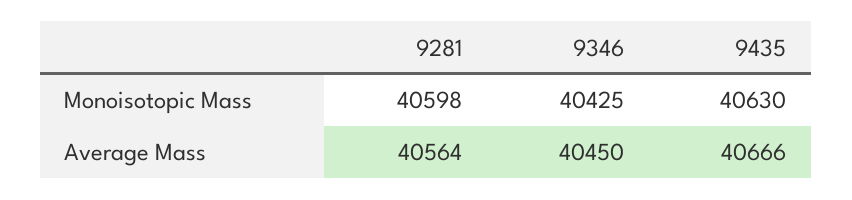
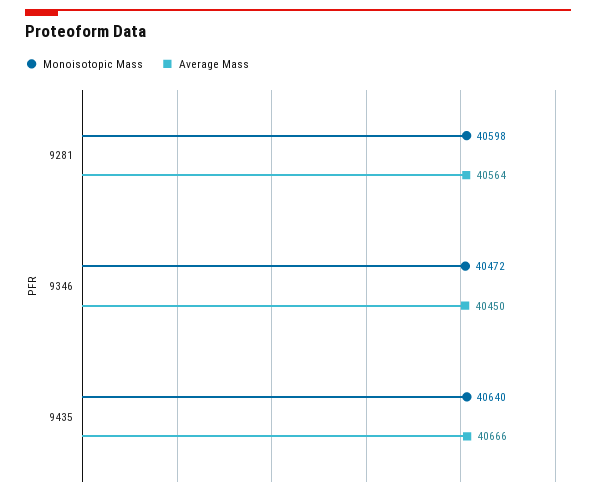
  {
    "Monoisotopic Mass": {
      "9281": 40598,
-     "9346": 40425,
+     "9346": 40472,
-     "9435": 40630
+     "9435": 40640
    },
    "Average Mass": {
      "9281": 40564,
      "9346": 40450,
      "9435": 40666
    }
  }

